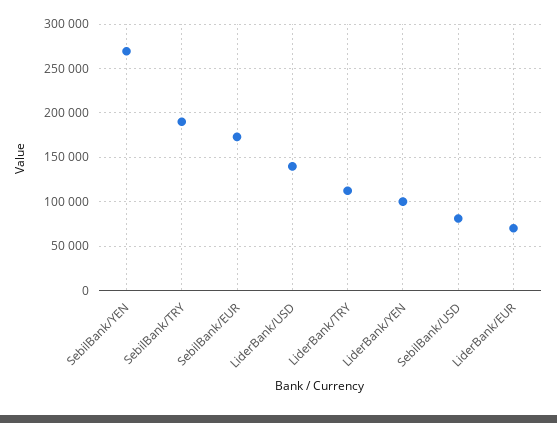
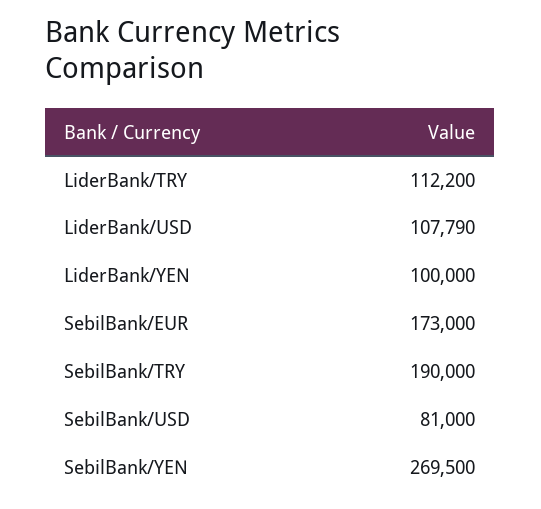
  {
    "SebilBank/YEN": 269500,
    "SebilBank/TRY": 190000,
    "SebilBank/EUR": 173000,
-   "LiderBank/USD": 140000,
+   "LiderBank/USD": 107790,
    "LiderBank/TRY": 112200,
    "LiderBank/YEN": 100000,
-   "SebilBank/USD": 81000,
+   "SebilBank/USD": 81000
-   "LiderBank/EUR": 70000
  }

